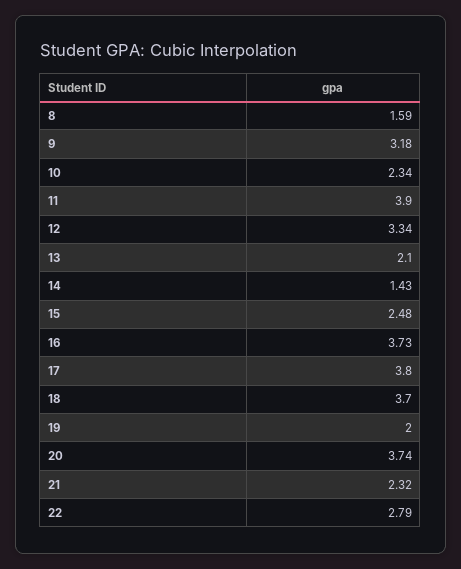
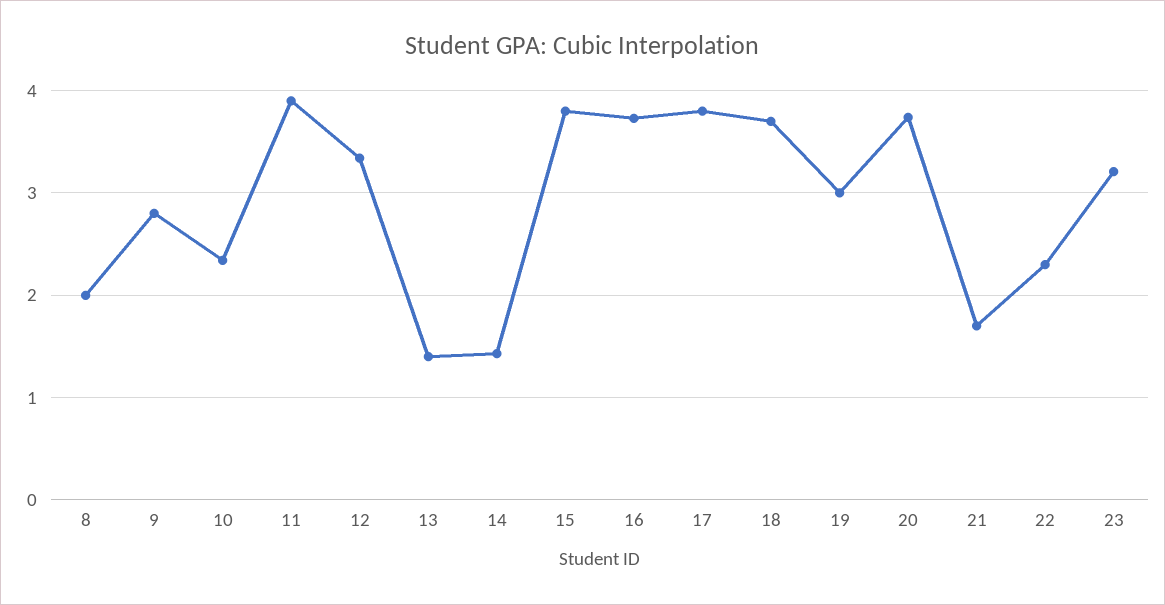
  {
-   "8": 1.59,
+   "8": 2,
-   "9": 3.18,
+   "9": 2.8,
    "10": 2.34,
    "11": 3.9,
    "12": 3.34,
-   "13": 2.1,
+   "13": 1.4,
    "14": 1.43,
-   "15": 2.48,
+   "15": 3.8,
    "16": 3.73,
    "17": 3.8,
    "18": 3.7,
-   "19": 2,
+   "19": 3,
    "20": 3.74,
-   "21": 2.32,
+   "21": 1.7,
-   "22": 2.79
+   "22": 2.3,
+   "23": 3.2
  }

